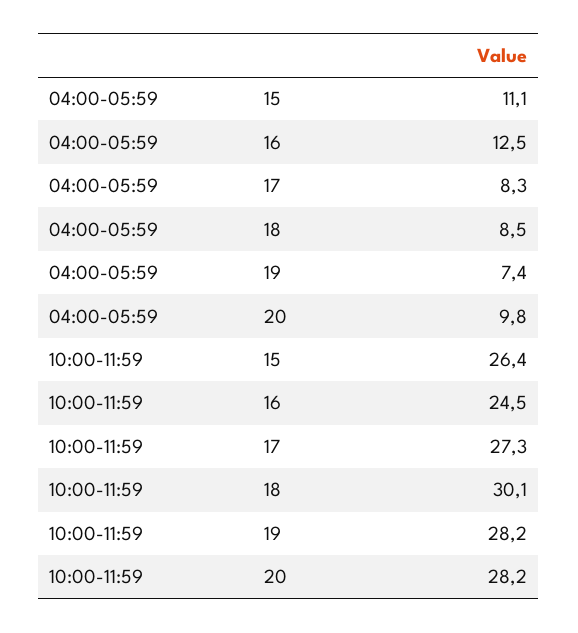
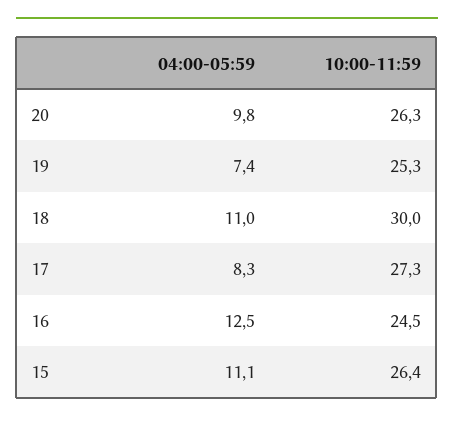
  {
    "04:00-05:59": {
      "15": 11.1,
      "16": 12.5,
      "17": 8.3,
-     "18": 8.5,
+     "18": 11,
      "19": 7.4,
      "20": 9.8
    },
    "10:00-11:59": {
      "15": 26.4,
      "16": 24.5,
      "17": 27.3,
-     "18": 30.1,
+     "18": 30,
-     "19": 28.2,
+     "19": 25.3,
-     "20": 28.2
+     "20": 26.3
    }
  }

